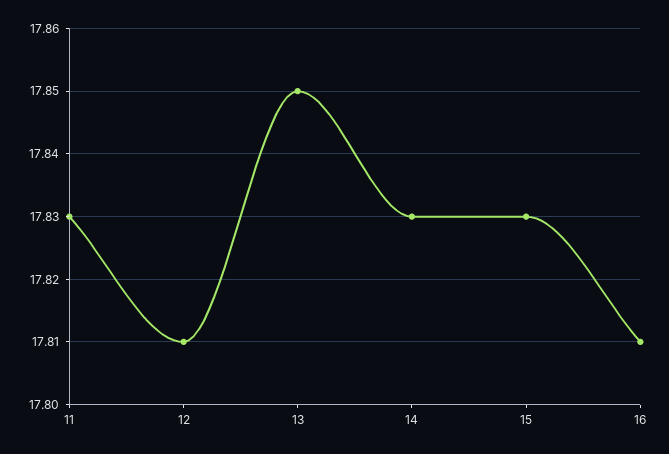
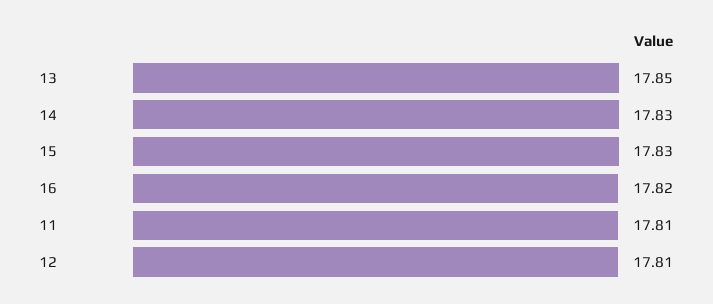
  {
-   "11": 17.83,
+   "11": 17.81,
    "12": 17.81,
    "13": 17.85,
    "14": 17.83,
    "15": 17.83,
-   "16": 17.81
+   "16": 17.82
  }

